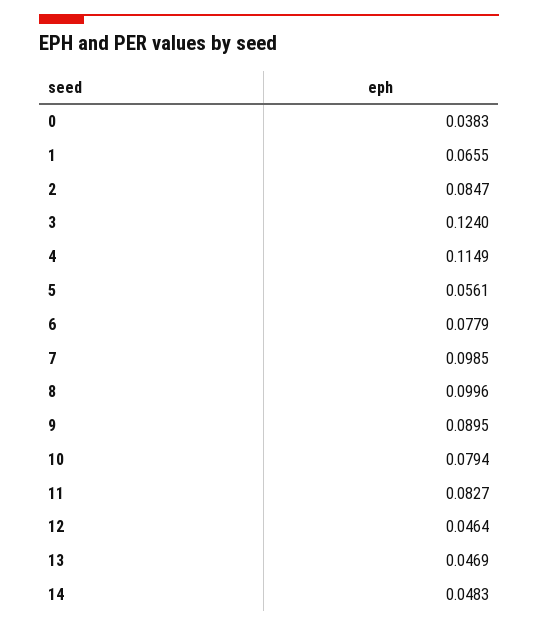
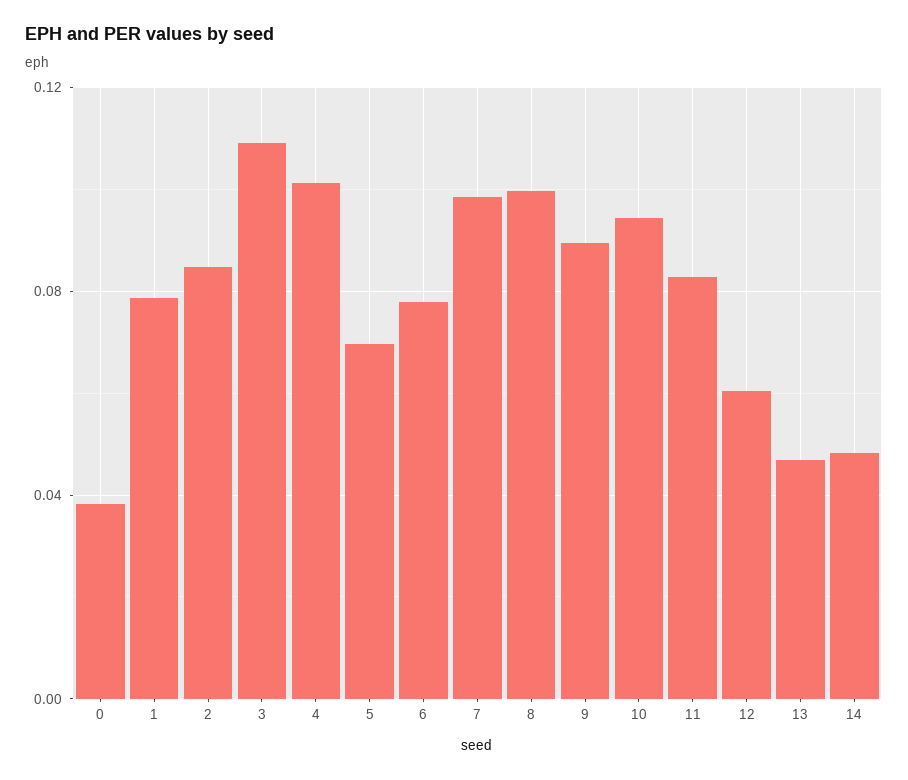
  {
    "0": 0.0383,
-   "1": 0.0655,
+   "1": 0.08,
    "2": 0.0847,
-   "3": 0.124,
+   "3": 0.11,
-   "4": 0.1149,
+   "4": 0.1,
-   "5": 0.0561,
+   "5": 0.07,
    "6": 0.0779,
    "7": 0.0985,
    "8": 0.0996,
    "9": 0.0895,
-   "10": 0.0794,
+   "10": 0.095,
    "11": 0.0827,
-   "12": 0.0464,
+   "12": 0.06,
    "13": 0.0469,
    "14": 0.0483
  }

